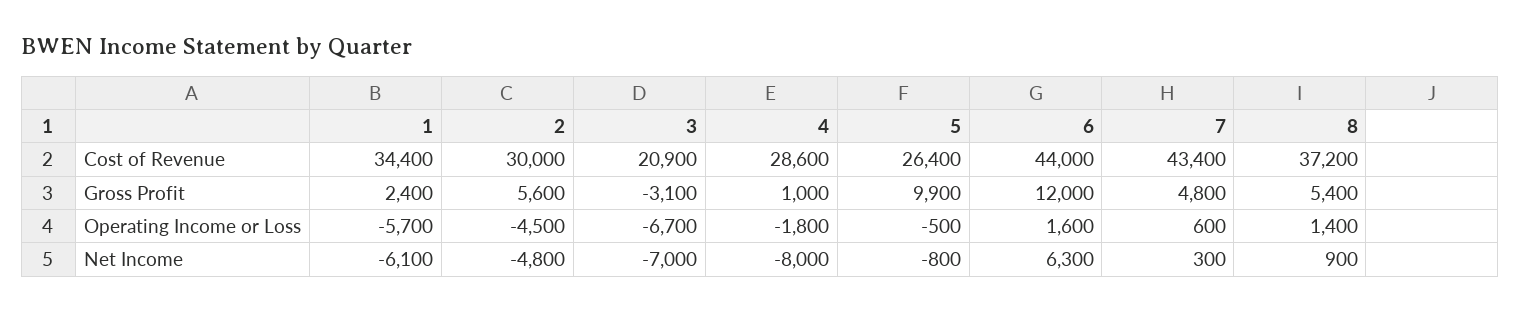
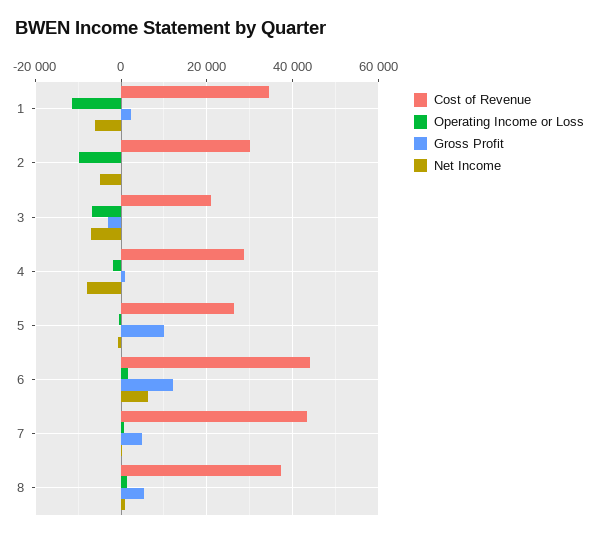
  {
    "Cost of Revenue": {
      "1": 34400,
      "2": 30000,
      "3": 20900,
      "4": 28600,
      "5": 26400,
      "6": 44000,
      "7": 43400,
      "8": 37200
    },
    "Gross Profit": {
      "1": 2400,
-     "2": 5600,
+     "2": 0,
      "3": -3100,
      "4": 1000,
      "5": 9900,
      "6": 12000,
      "7": 4800,
      "8": 5400
    },
    "Operating Income or Loss": {
-     "1": -5700,
+     "1": -12000,
-     "2": -4500,
+     "2": -10000,
      "3": -6700,
      "4": -1800,
      "5": -500,
      "6": 1600,
      "7": 600,
      "8": 1400
    },
    "Net Income": {
      "1": -6100,
      "2": -4800,
      "3": -7000,
      "4": -8000,
      "5": -800,
      "6": 6300,
      "7": 300,
      "8": 900
    }
  }

